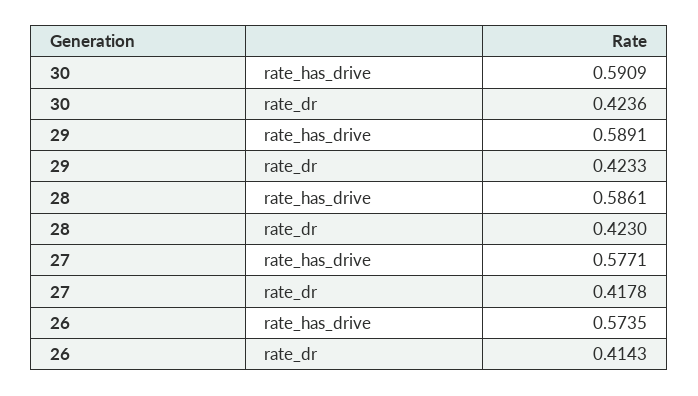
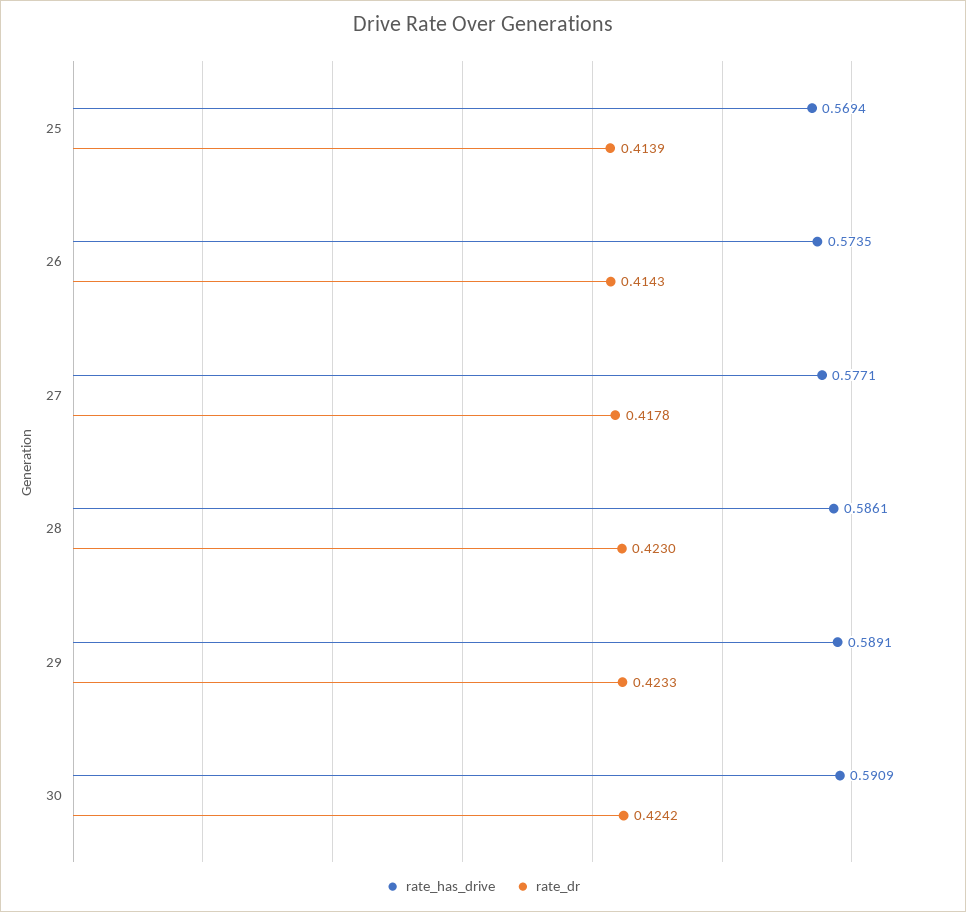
  {
    "rate_has_drive": {
      "30": 0.5909,
      "29": 0.5891,
      "28": 0.5861,
      "27": 0.5771,
-     "26": 0.5735
+     "26": 0.5735,
+     "25": 0.5694
    },
    "rate_dr": {
-     "30": 0.4236,
+     "30": 0.4242,
      "29": 0.4233,
      "28": 0.423,
      "27": 0.4178,
-     "26": 0.4143
+     "26": 0.4143,
+     "25": 0.4139
    }
  }

